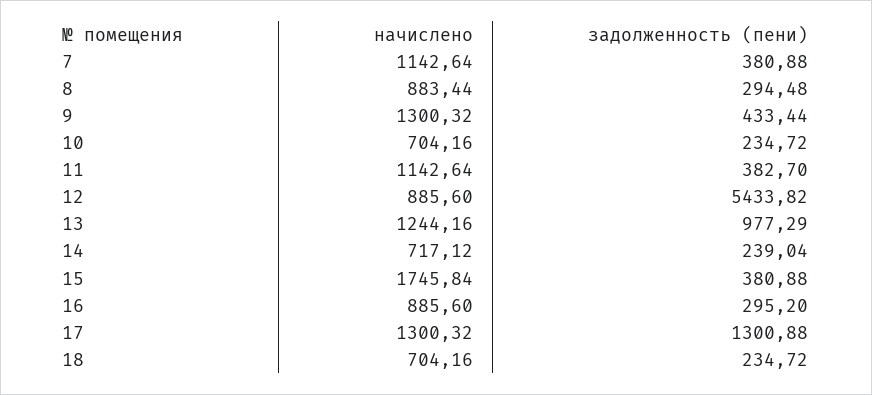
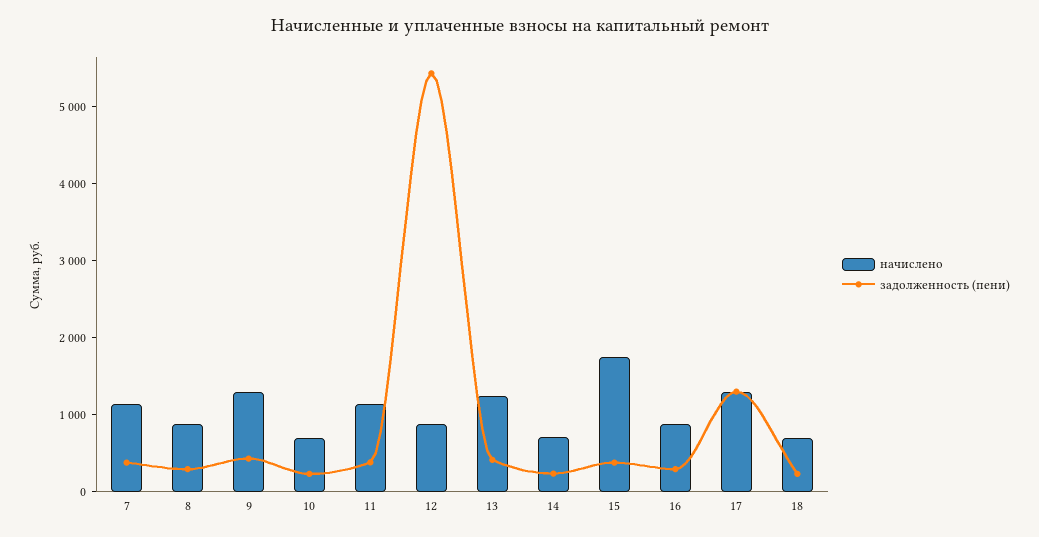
  {
    "начислено": {
      "7": 1142.64,
      "8": 883.44,
      "9": 1300.32,
      "10": 704.16,
      "11": 1142.64,
      "12": 885.6,
      "13": 1244.16,
      "14": 717.12,
      "15": 1745.84,
      "16": 885.6,
      "17": 1300.32,
      "18": 704.16
    },
    "задолженность (пени)": {
      "7": 380.88,
      "8": 294.48,
      "9": 433.44,
      "10": 234.72,
      "11": 382.7,
      "12": 5433.82,
-     "13": 977.29,
+     "13": 400,
      "14": 239.04,
      "15": 380.88,
      "16": 295.2,
      "17": 1300.88,
      "18": 234.72
    }
  }

